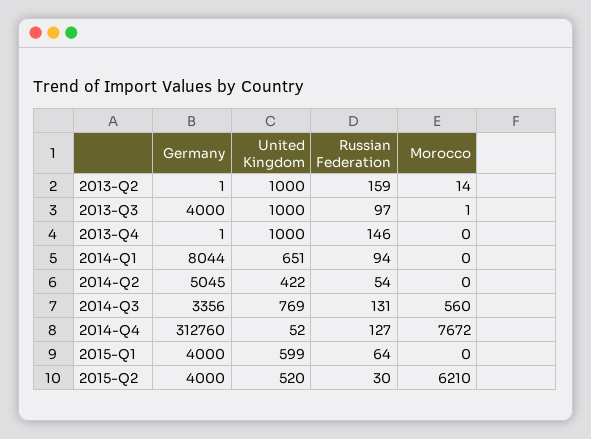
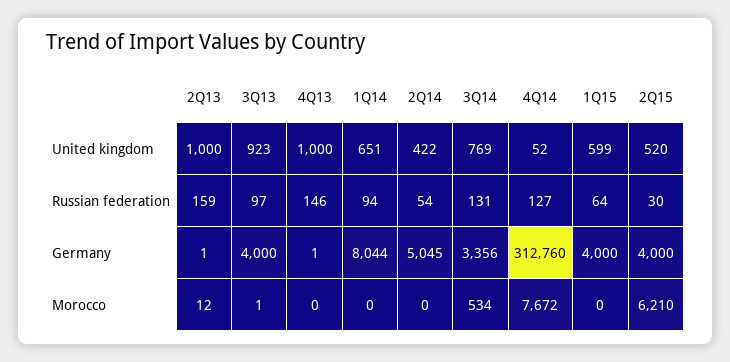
  {
    "Germany": {
      "2013-Q2": 1,
      "2013-Q3": 4000,
      "2013-Q4": 1,
      "2014-Q1": 8044,
      "2014-Q2": 5045,
      "2014-Q3": 3356,
      "2014-Q4": 312760,
      "2015-Q1": 4000,
      "2015-Q2": 4000
    },
    "United Kingdom": {
      "2013-Q2": 1000,
-     "2013-Q3": 1000,
+     "2013-Q3": 923,
      "2013-Q4": 1000,
      "2014-Q1": 651,
      "2014-Q2": 422,
      "2014-Q3": 769,
      "2014-Q4": 52,
      "2015-Q1": 599,
      "2015-Q2": 520
    },
    "Russian Federation": {
      "2013-Q2": 159,
      "2013-Q3": 97,
      "2013-Q4": 146,
      "2014-Q1": 94,
      "2014-Q2": 54,
      "2014-Q3": 131,
      "2014-Q4": 127,
      "2015-Q1": 64,
      "2015-Q2": 30
    },
    "Morocco": {
-     "2013-Q2": 14,
+     "2013-Q2": 12,
      "2013-Q3": 1,
      "2013-Q4": 0,
      "2014-Q1": 0,
      "2014-Q2": 0,
-     "2014-Q3": 560,
+     "2014-Q3": 534,
      "2014-Q4": 7672,
      "2015-Q1": 0,
      "2015-Q2": 6210
    }
  }

